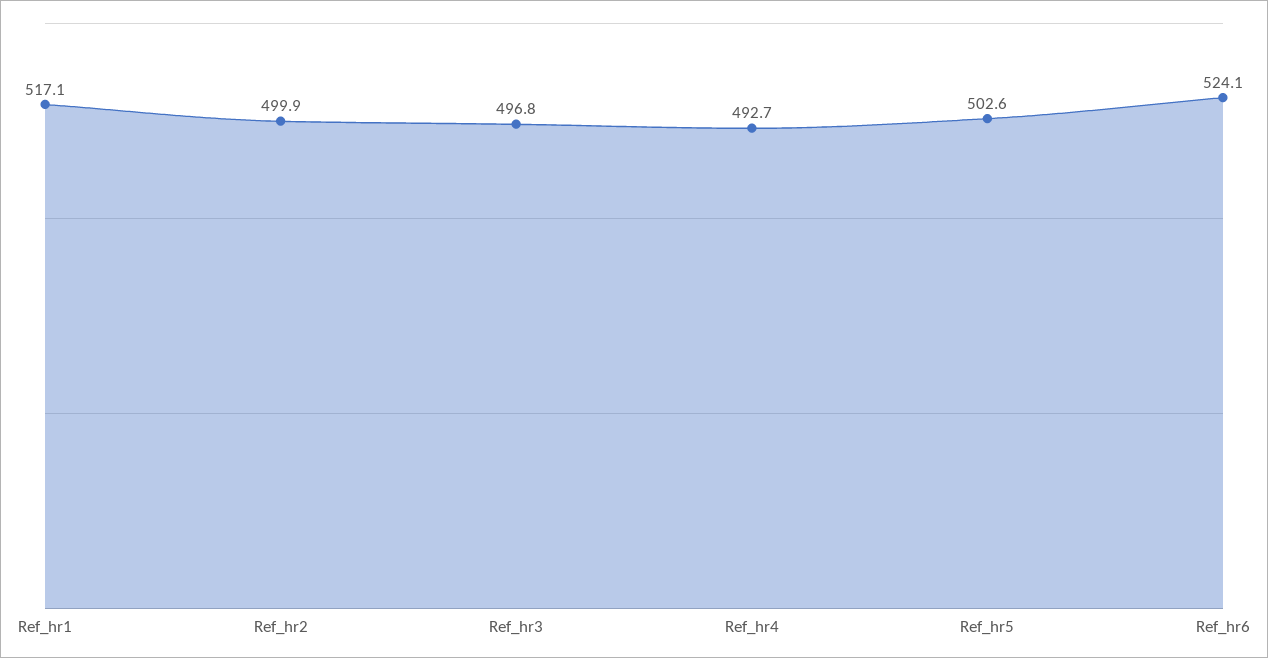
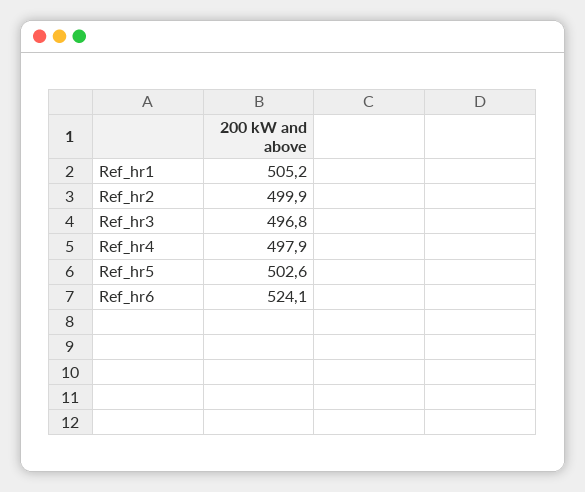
  {
-   "Ref_hr1": 517.1,
+   "Ref_hr1": 505.2,
    "Ref_hr2": 499.9,
    "Ref_hr3": 496.8,
-   "Ref_hr4": 492.7,
+   "Ref_hr4": 497.9,
    "Ref_hr5": 502.6,
    "Ref_hr6": 524.1
  }

